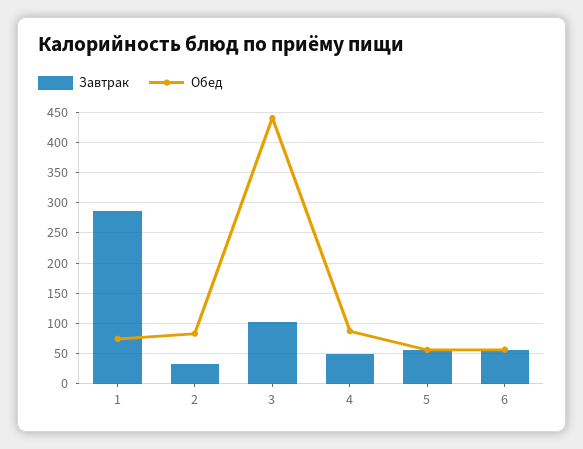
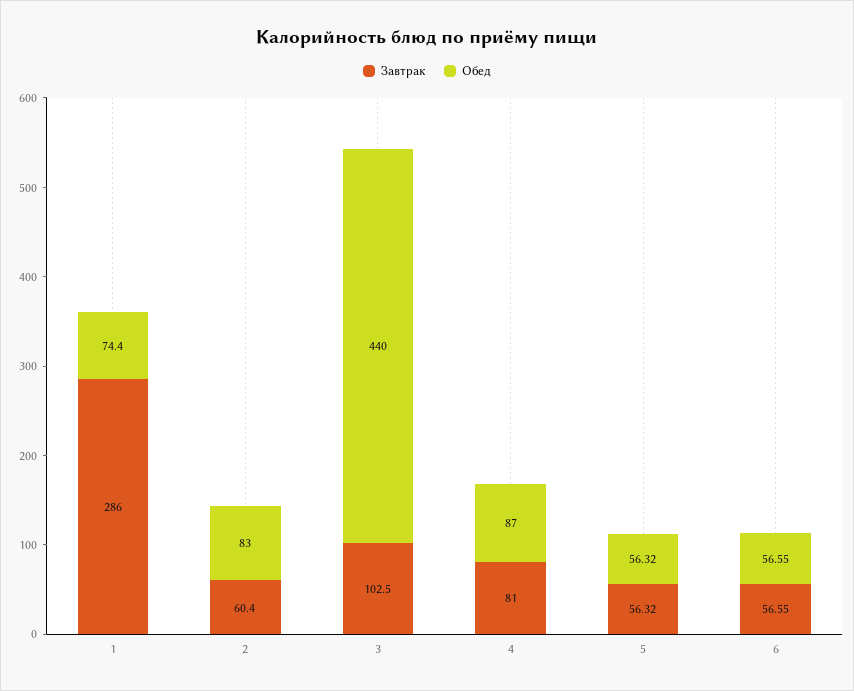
  {
    "Завтрак": {
      "1": 286,
-     "2": 30,
+     "2": 60.4,
      "3": 102.5,
-     "4": 50,
+     "4": 81,
      "5": 56.32,
      "6": 56.55
    },
    "Обед": {
      "1": 74.4,
      "2": 83,
      "3": 440,
      "4": 87,
      "5": 56.32,
      "6": 56.55
    }
  }

